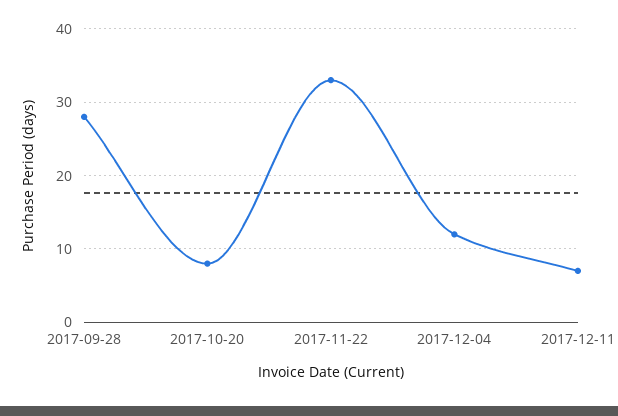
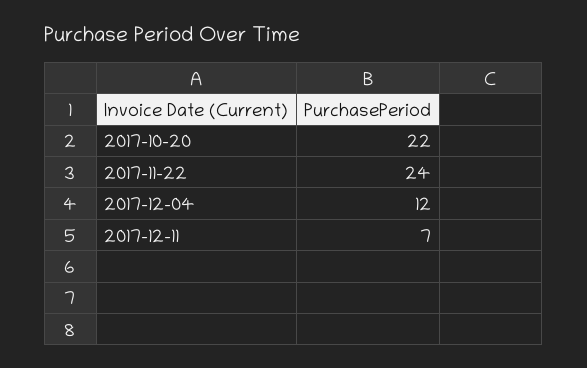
  {
-   "2017-09-28": 28,
-   "2017-10-20": 8,
+   "2017-10-20": 22,
-   "2017-11-22": 33,
+   "2017-11-22": 24,
    "2017-12-04": 12,
    "2017-12-11": 7
  }

